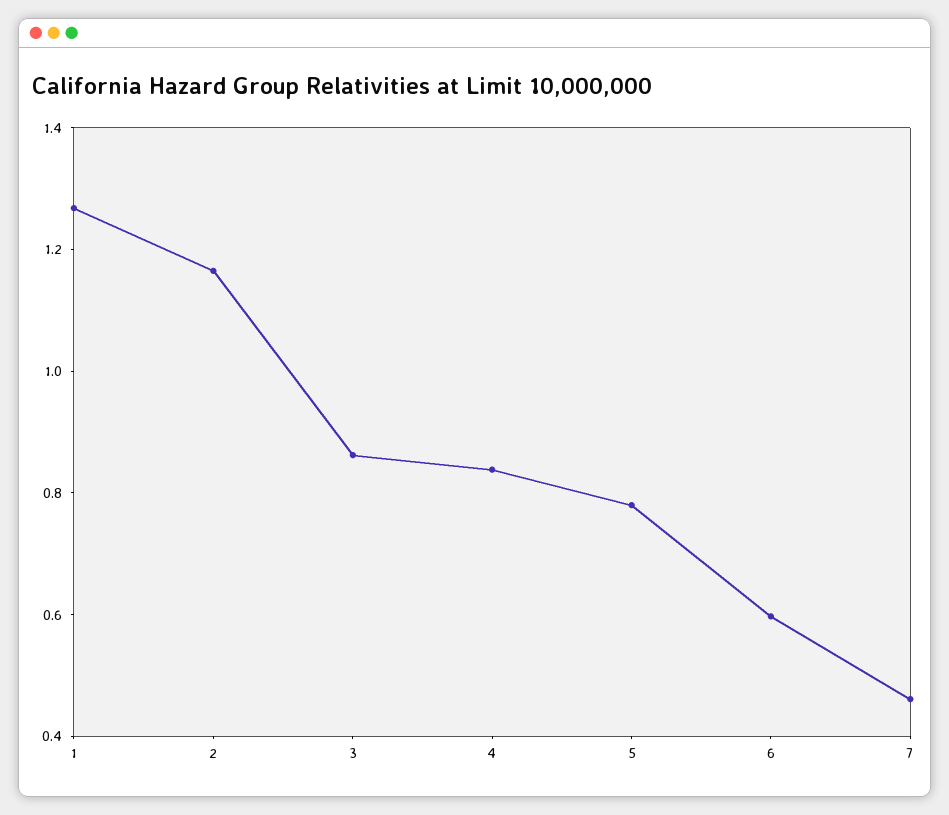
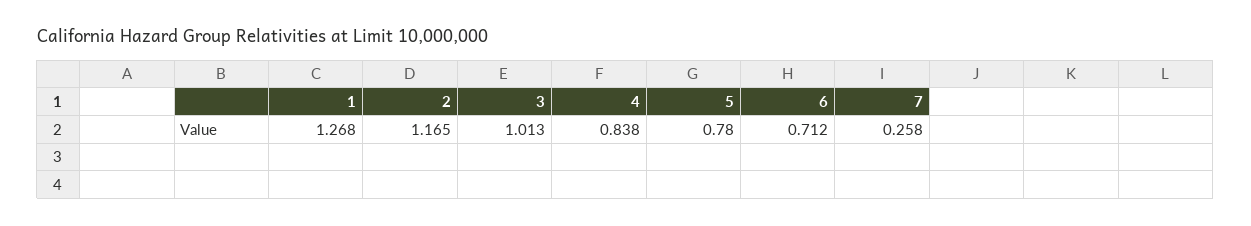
  {
    "1": 1.268,
    "2": 1.165,
-   "3": 0.85,
+   "3": 1.013,
    "4": 0.838,
    "5": 0.78,
-   "6": 0.6,
+   "6": 0.712,
-   "7": 0.45
+   "7": 0.258
  }

